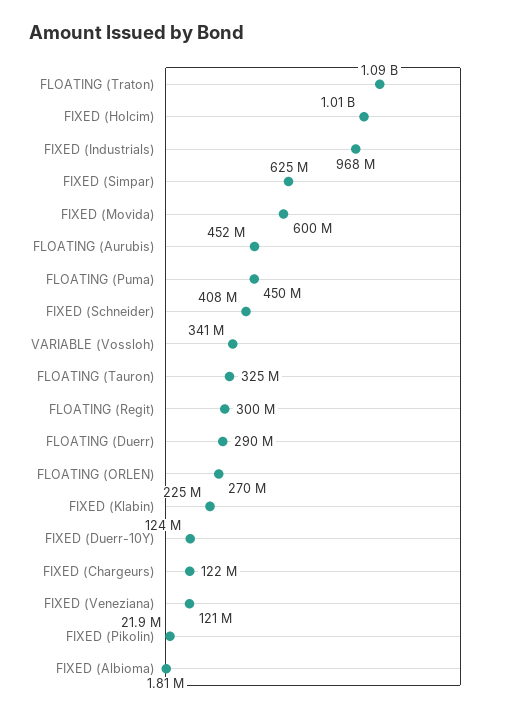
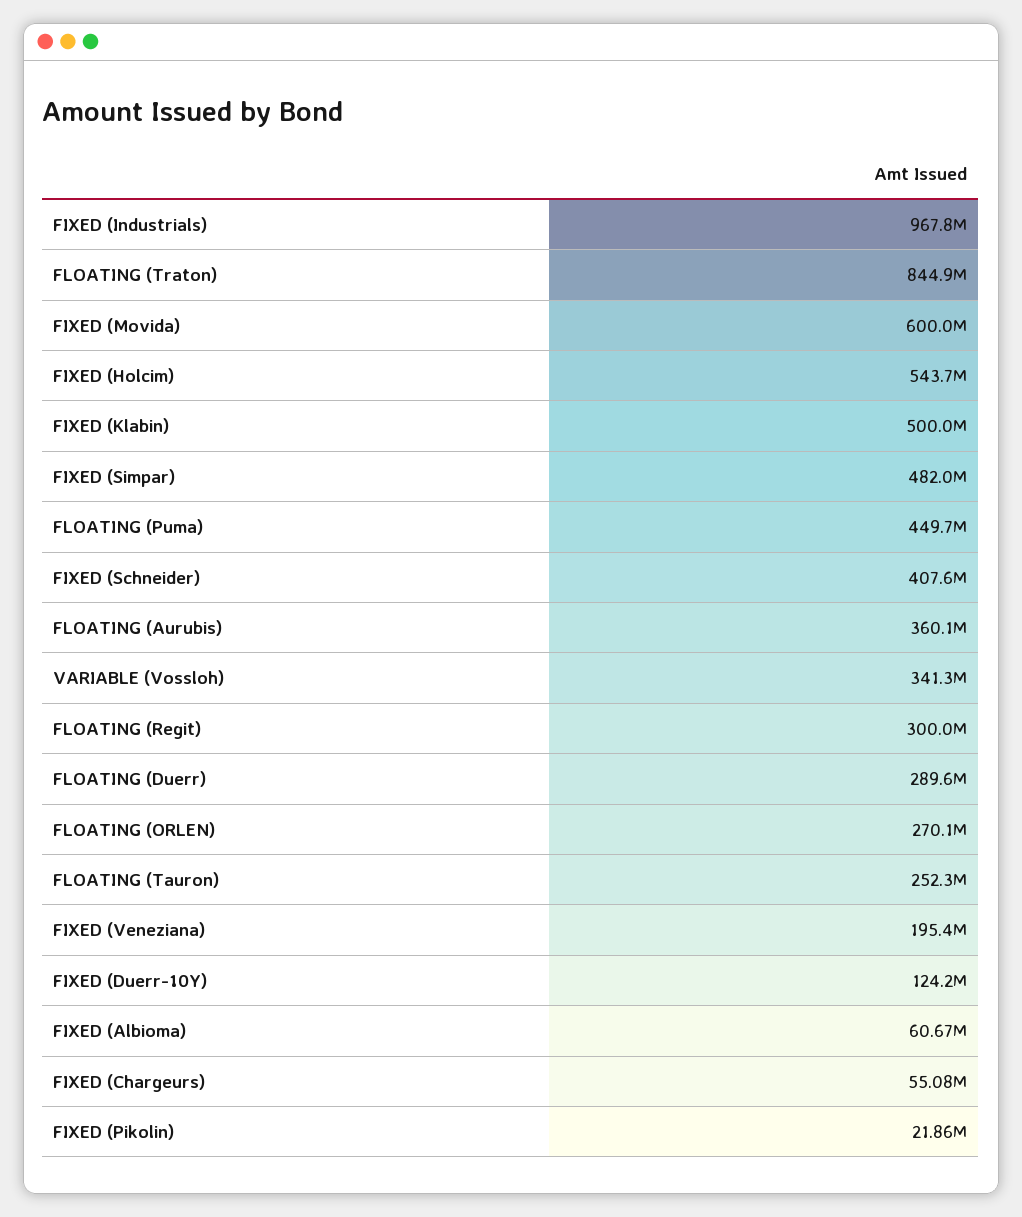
  {
-   "FLOATING (Traton)": 1090000000,
+   "FLOATING (Traton)": 844900000,
-   "FIXED (Holcim)": 1010000000,
+   "FIXED (Holcim)": 543700000,
    "FIXED (Industrials)": 967800000,
-   "FIXED (Simpar)": 625000000,
+   "FIXED (Simpar)": 482000000,
    "FIXED (Movida)": 600000000,
-   "FLOATING (Aurubis)": 452000000,
+   "FLOATING (Aurubis)": 360100000,
    "FLOATING (Puma)": 449700000,
    "FIXED (Schneider)": 407600000,
    "VARIABLE (Vossloh)": 341300000,
-   "FLOATING (Tauron)": 325000000,
+   "FLOATING (Tauron)": 252300000,
    "FLOATING (Regit)": 300000000,
    "FLOATING (Duerr)": 289600000,
    "FLOATING (ORLEN)": 270100000,
-   "FIXED (Klabin)": 225000000,
+   "FIXED (Klabin)": 500000000,
    "FIXED (Duerr-10Y)": 124200000,
-   "FIXED (Chargeurs)": 122000000,
+   "FIXED (Chargeurs)": 55080000,
-   "FIXED (Veneziana)": 121000000,
+   "FIXED (Veneziana)": 195400000,
    "FIXED (Pikolin)": 21860000,
-   "FIXED (Albioma)": 1810000
+   "FIXED (Albioma)": 60670000
  }

